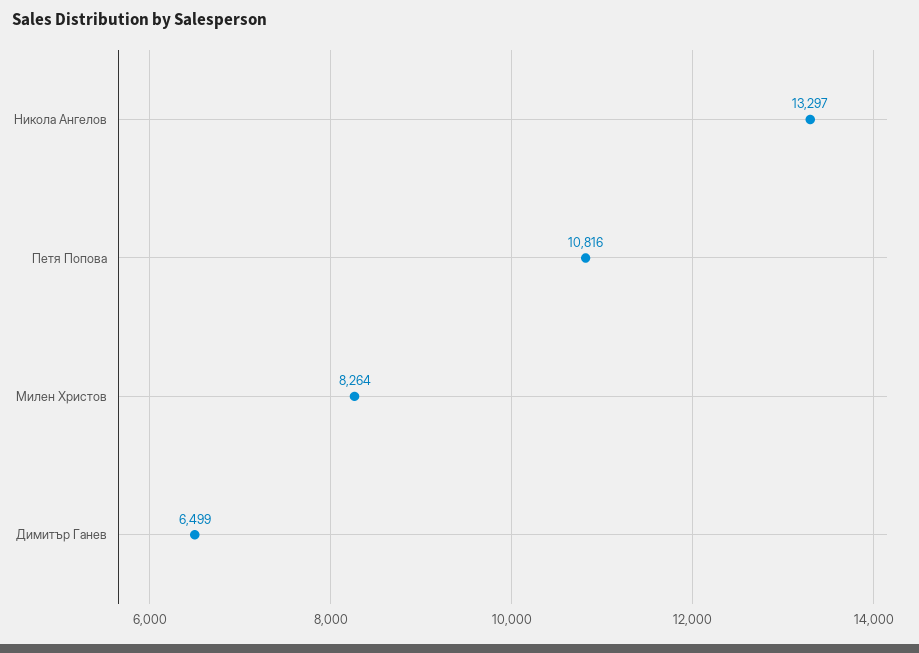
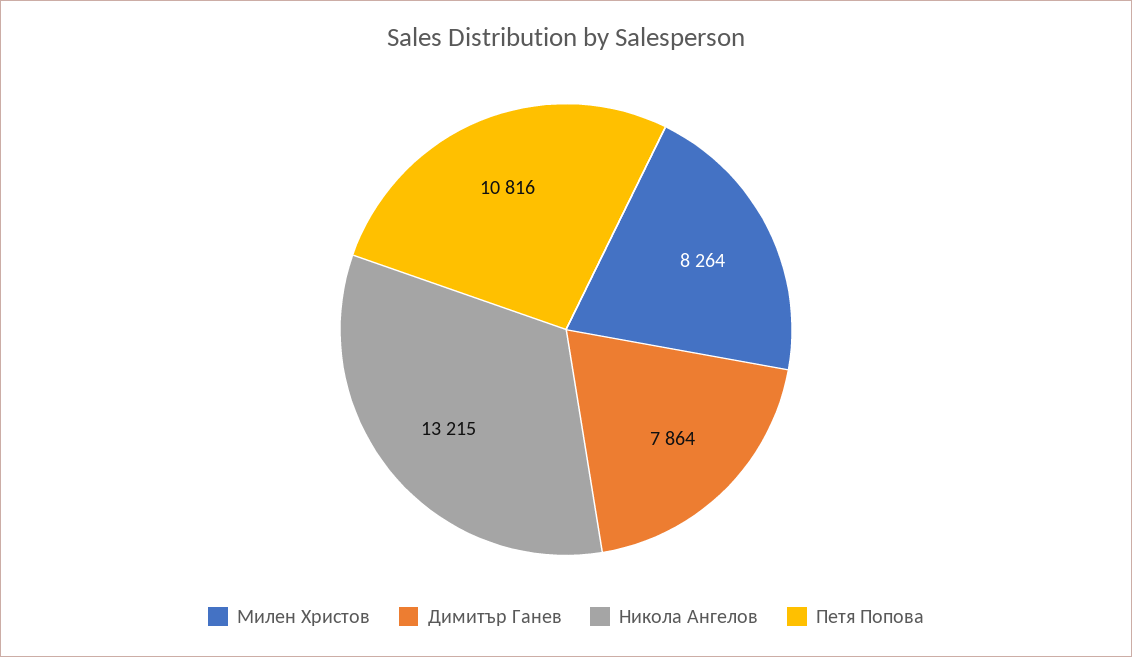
  {
-   "Никола Ангелов": 13297,
+   "Никола Ангелов": 13215,
    "Петя Попова": 10816,
    "Милен Христов": 8264,
-   "Димитър Ганев": 6499
+   "Димитър Ганев": 7864
  }

